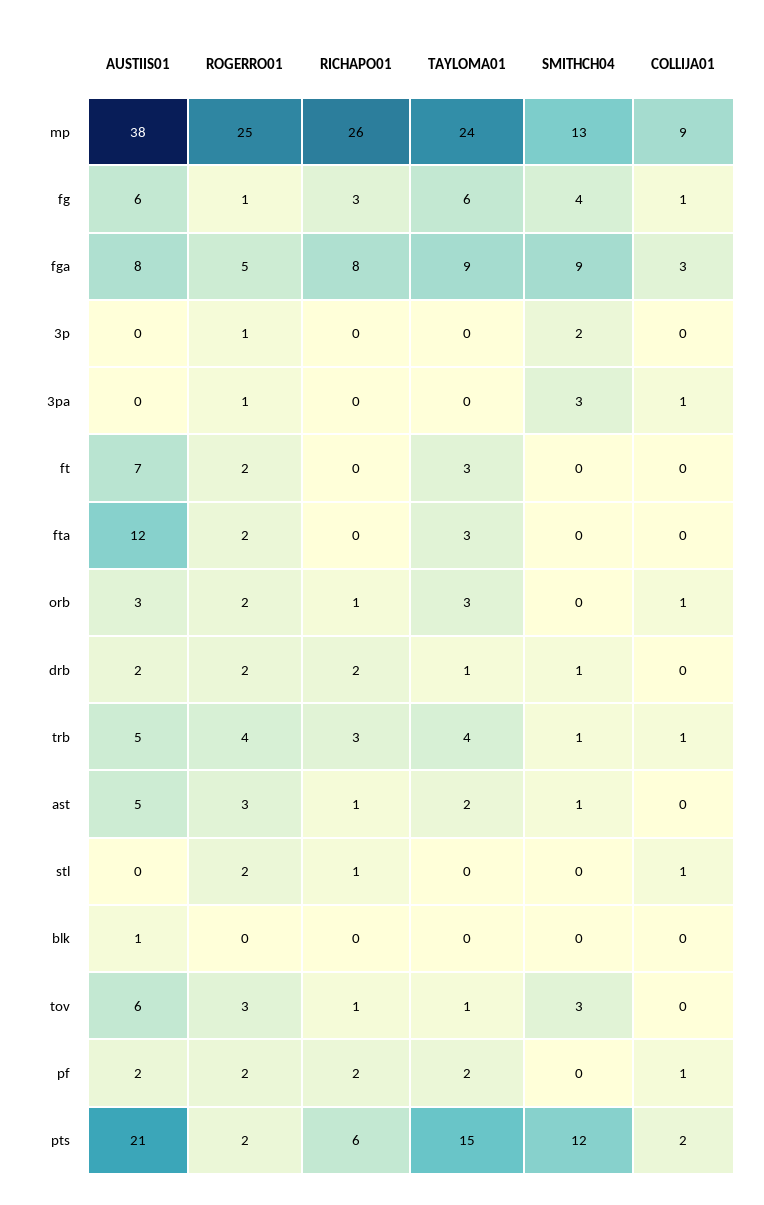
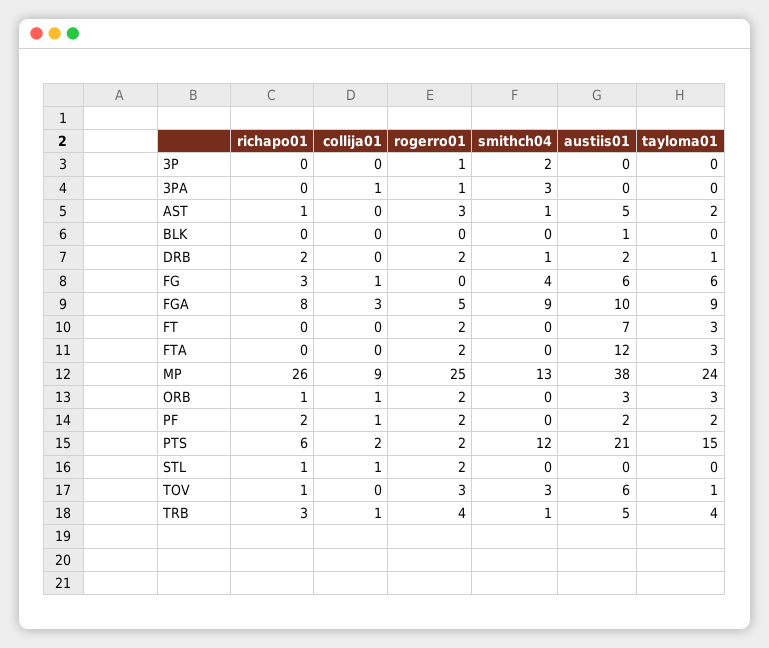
  {
    "AUSTIIS01": {
      "mp": 38,
      "fg": 6,
-     "fga": 8,
+     "fga": 10,
      "3p": 0,
      "3pa": 0,
      "ft": 7,
      "fta": 12,
      "orb": 3,
      "drb": 2,
      "trb": 5,
      "ast": 5,
      "stl": 0,
      "blk": 1,
      "tov": 6,
      "pf": 2,
      "pts": 21
    },
    "ROGERRO01": {
      "mp": 25,
-     "fg": 1,
+     "fg": 0,
      "fga": 5,
      "3p": 1,
      "3pa": 1,
      "ft": 2,
      "fta": 2,
      "orb": 2,
      "drb": 2,
      "trb": 4,
      "ast": 3,
      "stl": 2,
      "blk": 0,
      "tov": 3,
      "pf": 2,
      "pts": 2
    },
    "RICHAPO01": {
      "mp": 26,
      "fg": 3,
      "fga": 8,
      "3p": 0,
      "3pa": 0,
      "ft": 0,
      "fta": 0,
      "orb": 1,
      "drb": 2,
      "trb": 3,
      "ast": 1,
      "stl": 1,
      "blk": 0,
      "tov": 1,
      "pf": 2,
      "pts": 6
    },
    "TAYLOMA01": {
      "mp": 24,
      "fg": 6,
      "fga": 9,
      "3p": 0,
      "3pa": 0,
      "ft": 3,
      "fta": 3,
      "orb": 3,
      "drb": 1,
      "trb": 4,
      "ast": 2,
      "stl": 0,
      "blk": 0,
      "tov": 1,
      "pf": 2,
      "pts": 15
    },
    "SMITHCH04": {
      "mp": 13,
      "fg": 4,
      "fga": 9,
      "3p": 2,
      "3pa": 3,
      "ft": 0,
      "fta": 0,
      "orb": 0,
      "drb": 1,
      "trb": 1,
      "ast": 1,
      "stl": 0,
      "blk": 0,
      "tov": 3,
      "pf": 0,
      "pts": 12
    },
    "COLLIJA01": {
      "mp": 9,
      "fg": 1,
      "fga": 3,
      "3p": 0,
      "3pa": 1,
      "ft": 0,
      "fta": 0,
      "orb": 1,
      "drb": 0,
      "trb": 1,
      "ast": 0,
      "stl": 1,
      "blk": 0,
      "tov": 0,
      "pf": 1,
      "pts": 2
    }
  }

